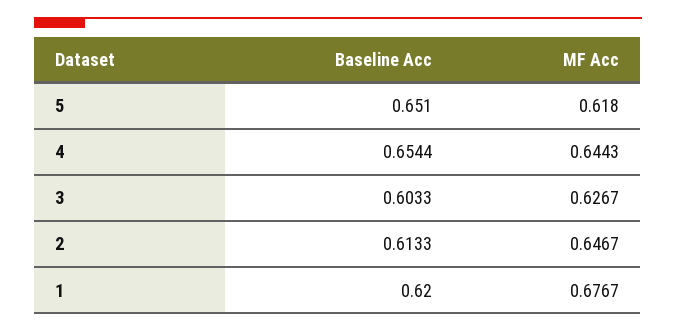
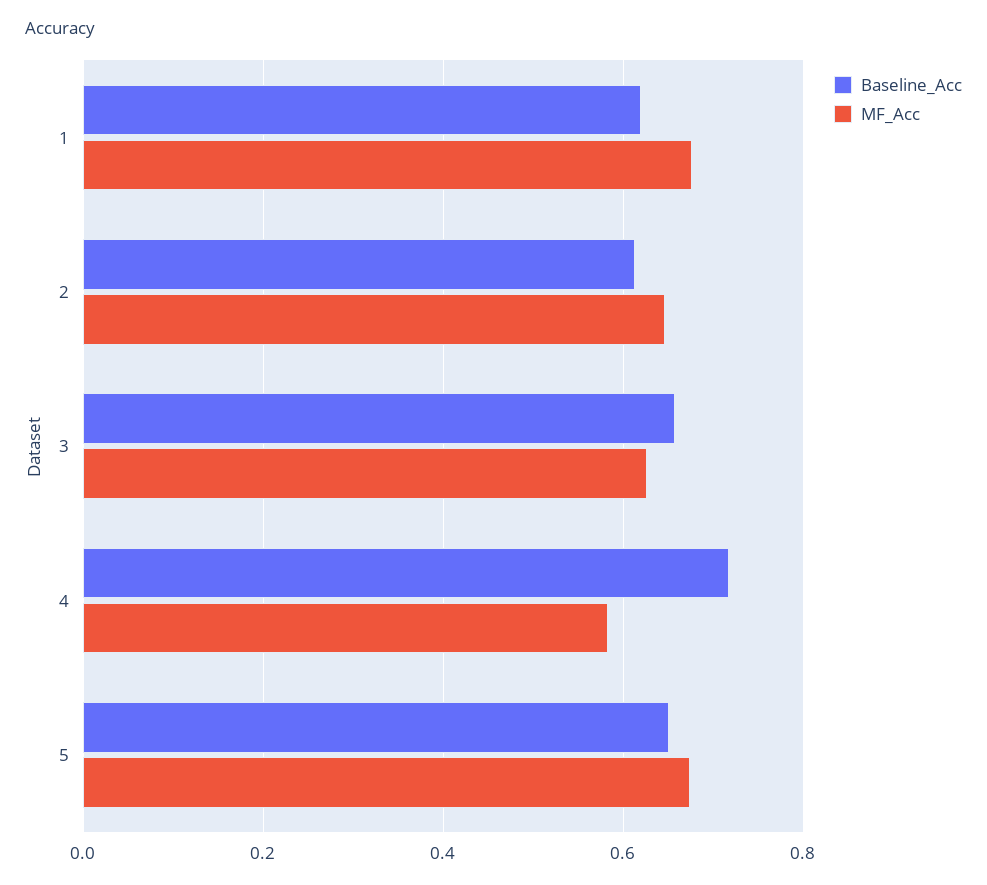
  {
    "Baseline Acc": {
      "5": 0.651,
-     "4": 0.6544,
+     "4": 0.72,
-     "3": 0.6033,
+     "3": 0.66,
      "2": 0.6133,
      "1": 0.62
    },
    "MF Acc": {
-     "5": 0.618,
+     "5": 0.68,
-     "4": 0.6443,
+     "4": 0.58,
      "3": 0.6267,
      "2": 0.6467,
      "1": 0.6767
    }
  }

